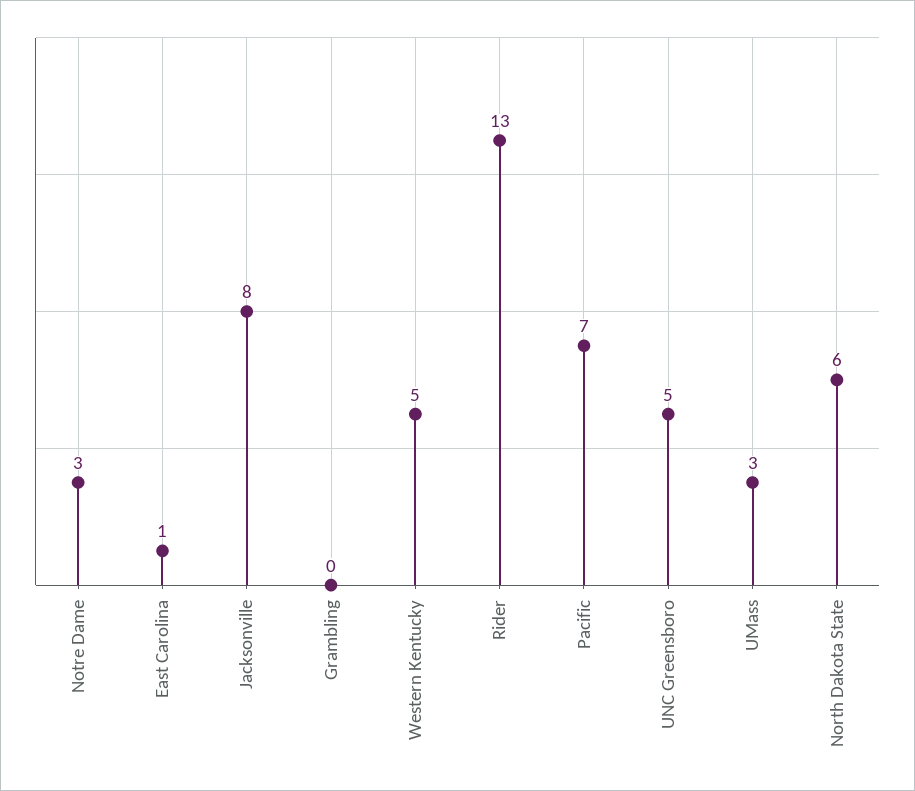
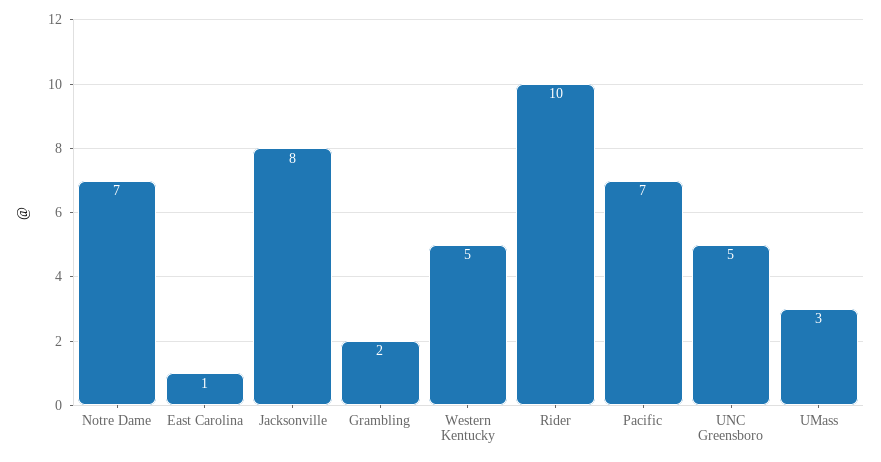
  {
-   "Notre Dame": 3,
+   "Notre Dame": 7,
    "East Carolina": 1,
    "Jacksonville": 8,
-   "Grambling": 0,
+   "Grambling": 2,
    "Western Kentucky": 5,
-   "Rider": 13,
+   "Rider": 10,
    "Pacific": 7,
    "UNC Greensboro": 5,
-   "UMass": 3,
+   "UMass": 3
-   "North Dakota State": 6
  }

